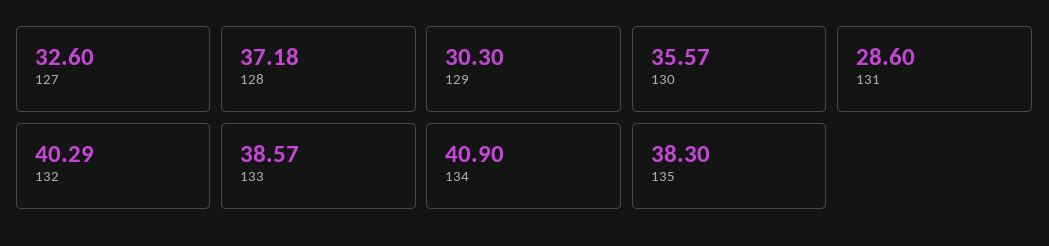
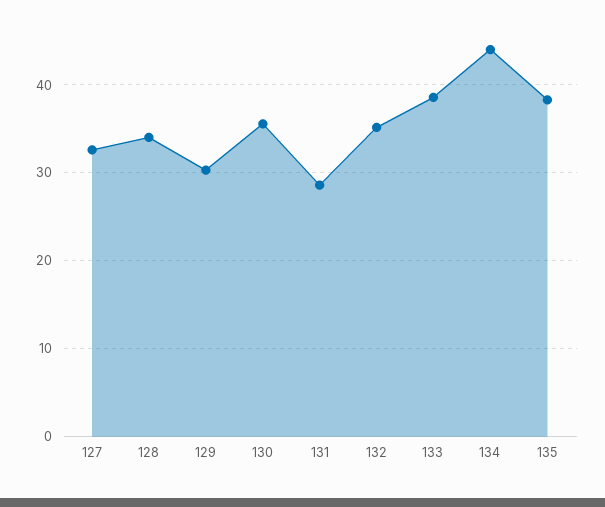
  {
    "127": 32.6,
-   "128": 37.18,
+   "128": 34,
    "129": 30.3,
    "130": 35.57,
    "131": 28.6,
-   "132": 40.29,
+   "132": 35,
    "133": 38.57,
-   "134": 40.9,
+   "134": 44,
    "135": 38.3
  }

